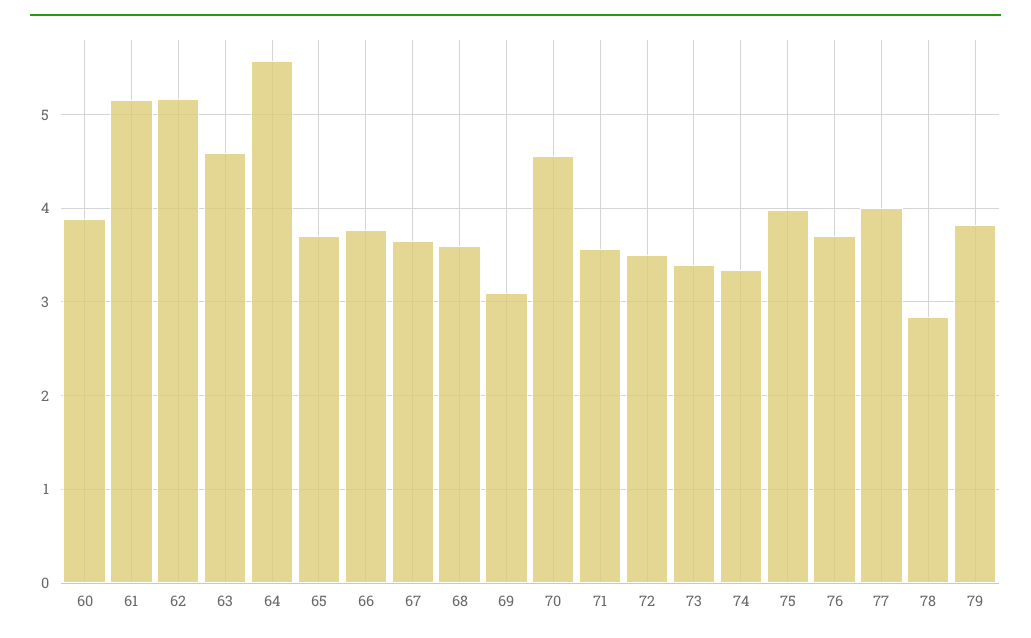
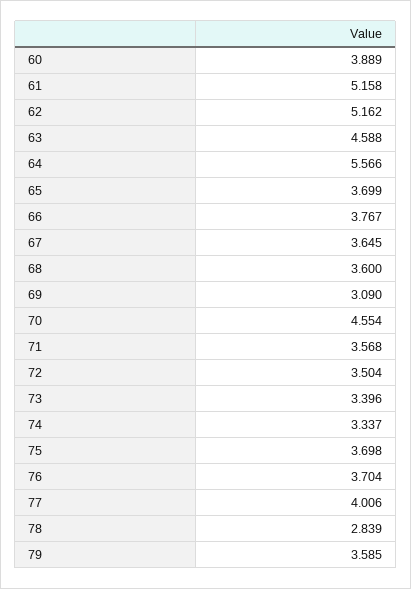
  {
    "60": 3.889,
    "61": 5.158,
    "62": 5.162,
    "63": 4.588,
    "64": 5.566,
    "65": 3.699,
    "66": 3.767,
    "67": 3.645,
    "68": 3.6,
    "69": 3.09,
    "70": 4.554,
    "71": 3.568,
    "72": 3.504,
    "73": 3.396,
    "74": 3.337,
-   "75": 4,
+   "75": 3.698,
    "76": 3.704,
    "77": 4.006,
    "78": 2.839,
-   "79": 3.8
+   "79": 3.585
  }

